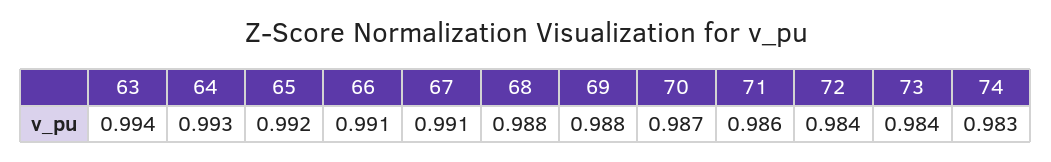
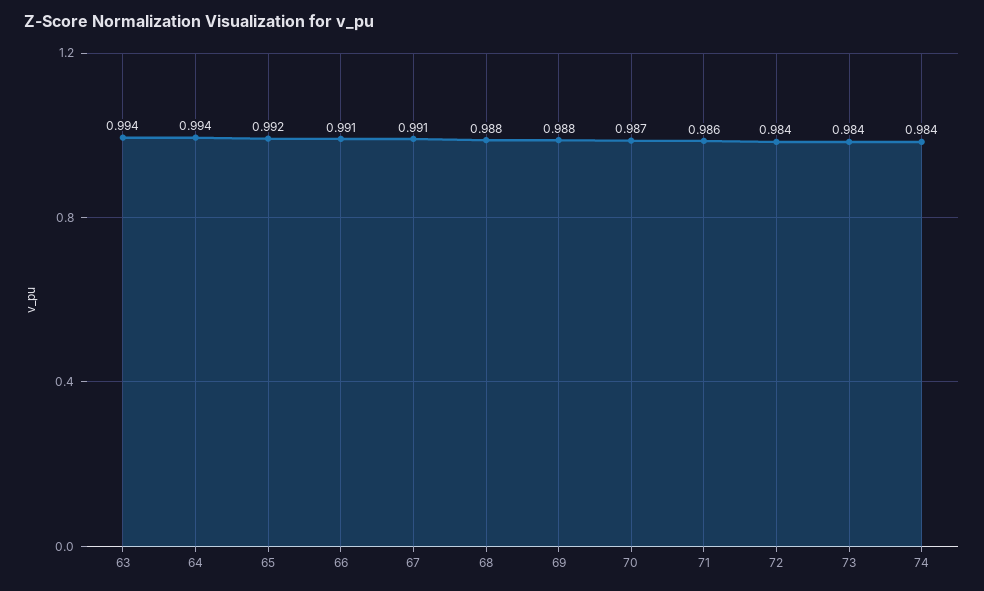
  {
    "63": 0.994,
-   "64": 0.993,
+   "64": 0.994,
    "65": 0.992,
    "66": 0.991,
    "67": 0.991,
    "68": 0.988,
    "69": 0.988,
    "70": 0.987,
    "71": 0.986,
    "72": 0.984,
    "73": 0.984,
-   "74": 0.983
+   "74": 0.984
  }

